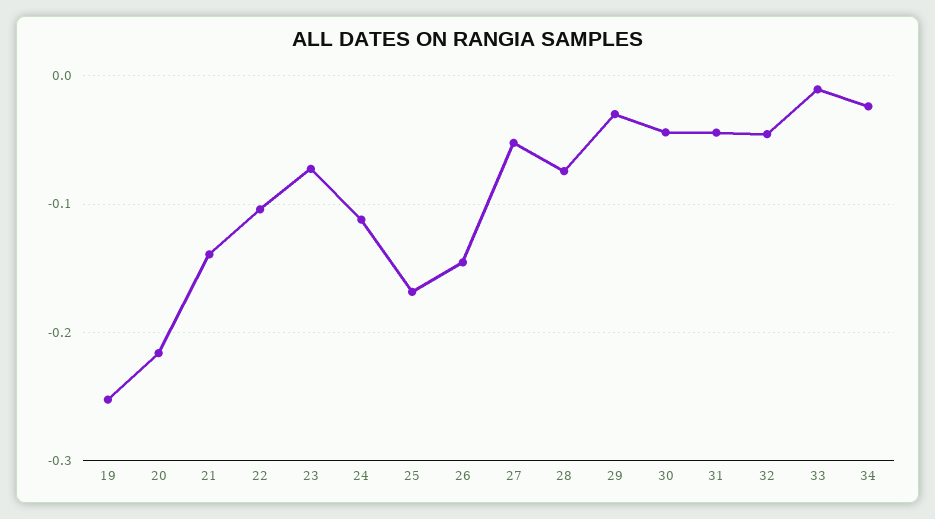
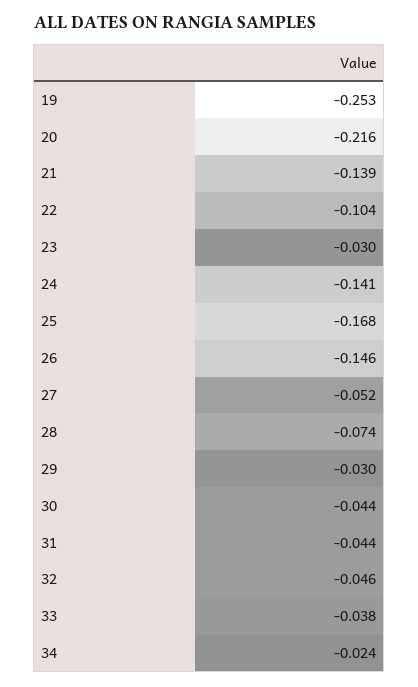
  {
    "19": -0.253,
    "20": -0.216,
    "21": -0.139,
    "22": -0.104,
-   "23": -0.07,
+   "23": -0.03,
-   "24": -0.11,
+   "24": -0.141,
    "25": -0.168,
    "26": -0.146,
    "27": -0.052,
    "28": -0.074,
    "29": -0.03,
    "30": -0.044,
    "31": -0.044,
    "32": -0.046,
-   "33": -0.01,
+   "33": -0.038,
    "34": -0.024
  }

